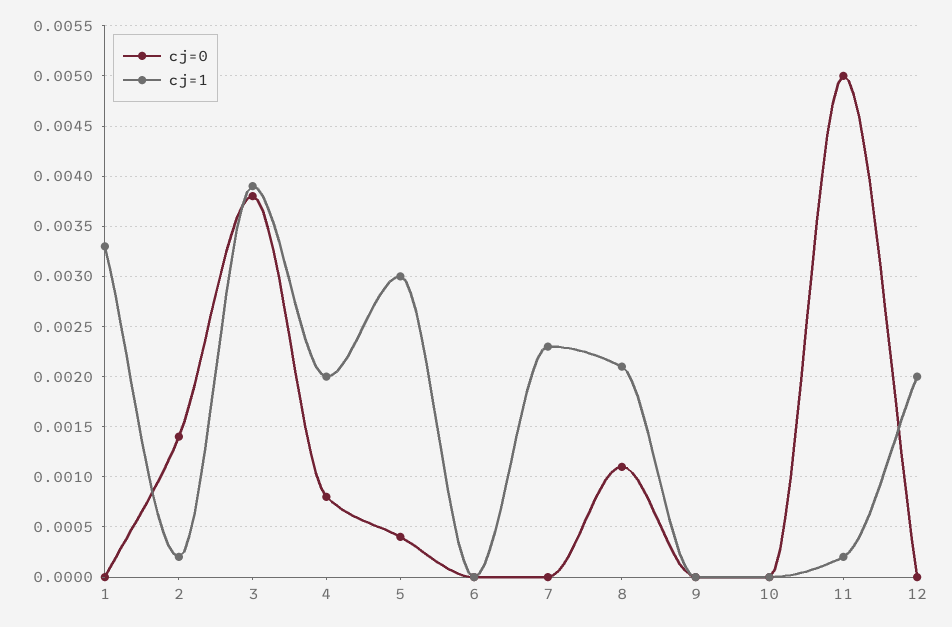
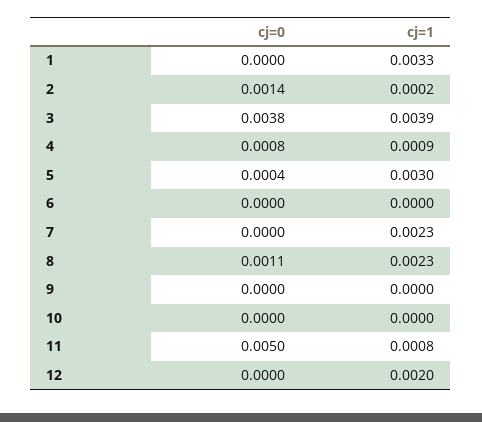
  {
    "cj=0": {
      "1": 0,
      "2": 0.0014,
      "3": 0.0038,
      "4": 0.0008,
      "5": 0.0004,
      "6": 0,
      "7": 0,
      "8": 0.0011,
      "9": 0,
      "10": 0,
      "11": 0.005,
      "12": 0
    },
    "cj=1": {
      "1": 0.0033,
      "2": 0.0002,
      "3": 0.0039,
-     "4": 0.002,
+     "4": 0.0009,
      "5": 0.003,
      "6": 0,
      "7": 0.0023,
-     "8": 0.0021,
+     "8": 0.0023,
      "9": 0,
      "10": 0,
-     "11": 0.0002,
+     "11": 0.0008,
      "12": 0.002
    }
  }

